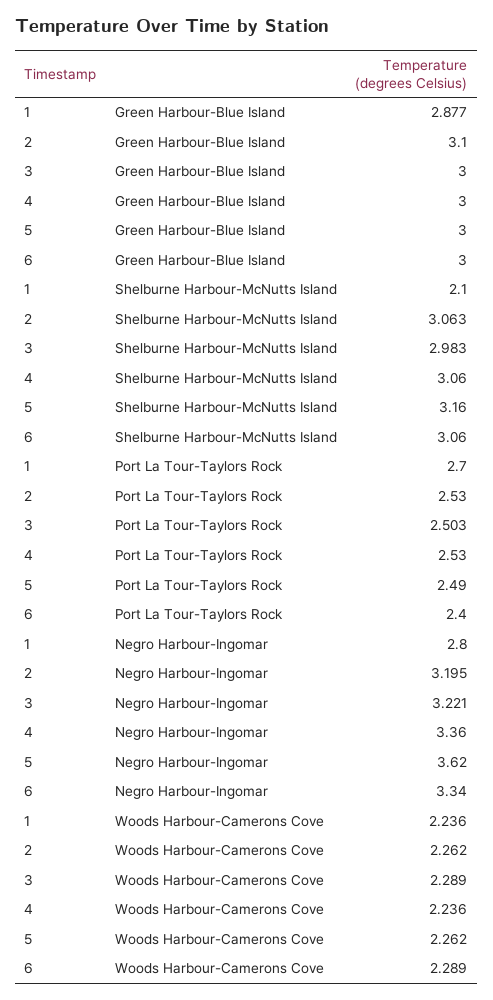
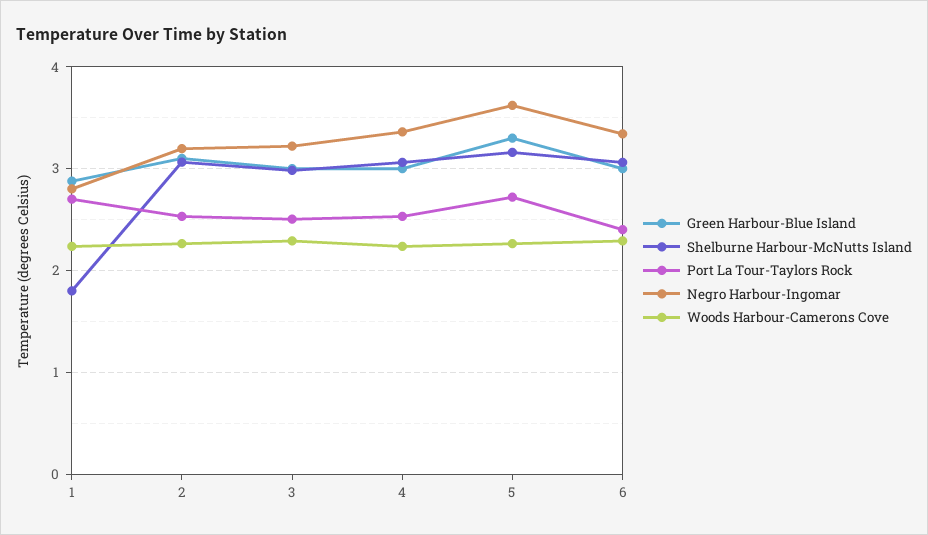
  {
    "Green Harbour-Blue Island": {
      "1": 2.877,
      "2": 3.1,
      "3": 3,
      "4": 3,
-     "5": 3,
+     "5": 3.3,
      "6": 3
    },
    "Shelburne Harbour-McNutts Island": {
-     "1": 2.1,
+     "1": 1.8,
      "2": 3.063,
      "3": 2.983,
      "4": 3.06,
      "5": 3.16,
      "6": 3.06
    },
    "Port La Tour-Taylors Rock": {
      "1": 2.7,
      "2": 2.53,
      "3": 2.503,
      "4": 2.53,
-     "5": 2.49,
+     "5": 2.7,
      "6": 2.4
    },
    "Negro Harbour-Ingomar": {
      "1": 2.8,
      "2": 3.195,
      "3": 3.221,
      "4": 3.36,
      "5": 3.62,
      "6": 3.34
    },
    "Woods Harbour-Camerons Cove": {
      "1": 2.236,
      "2": 2.262,
      "3": 2.289,
      "4": 2.236,
      "5": 2.262,
      "6": 2.289
    }
  }

